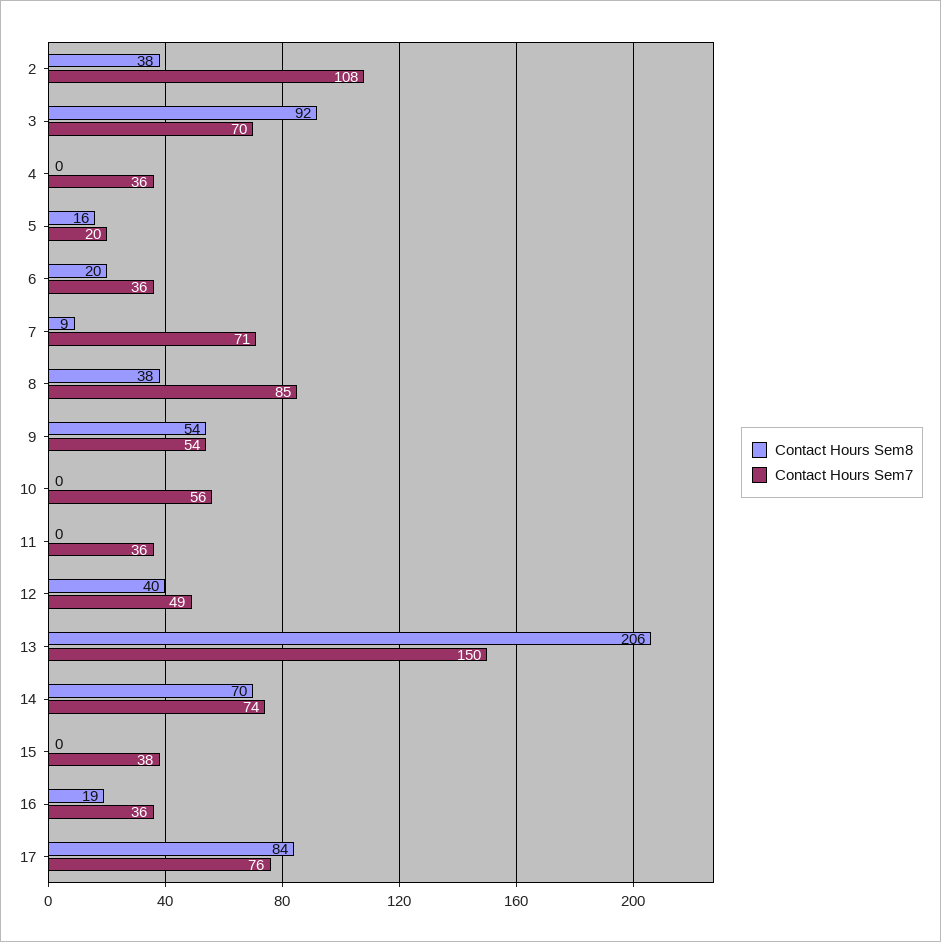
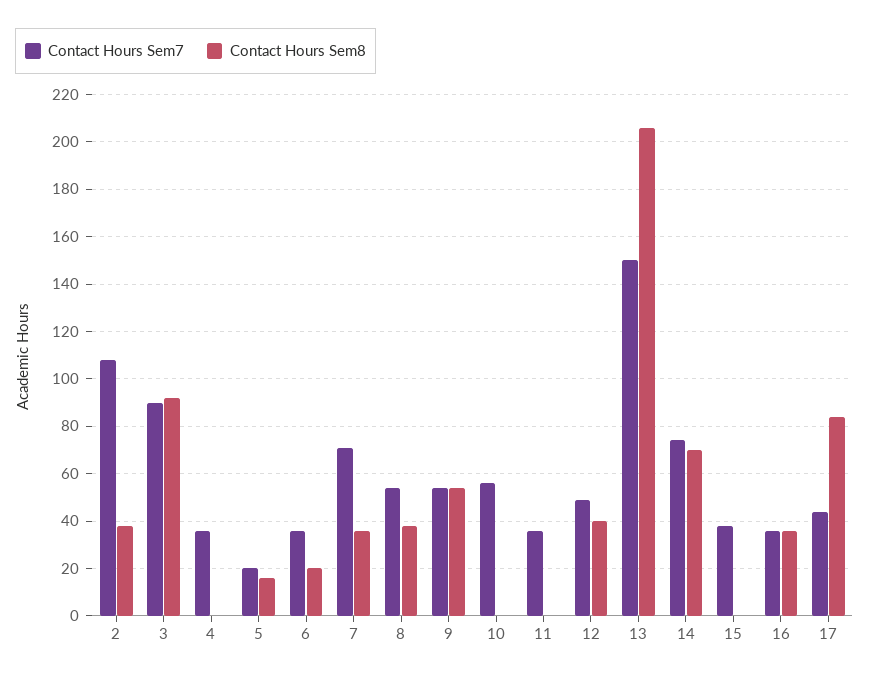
  {
    "Contact Hours Sem8": {
      "2": 38,
      "3": 92,
      "4": 0,
      "5": 16,
      "6": 20,
-     "7": 9,
+     "7": 35,
      "8": 38,
      "9": 54,
      "10": 0,
      "11": 0,
      "12": 40,
      "13": 206,
      "14": 70,
      "15": 0,
-     "16": 19,
+     "16": 35,
      "17": 84
    },
    "Contact Hours Sem7": {
      "2": 108,
-     "3": 70,
+     "3": 90,
      "4": 36,
      "5": 20,
      "6": 36,
      "7": 71,
-     "8": 85,
+     "8": 55,
      "9": 54,
      "10": 56,
      "11": 36,
      "12": 49,
      "13": 150,
      "14": 74,
      "15": 38,
      "16": 36,
-     "17": 76
+     "17": 45
    }
  }

